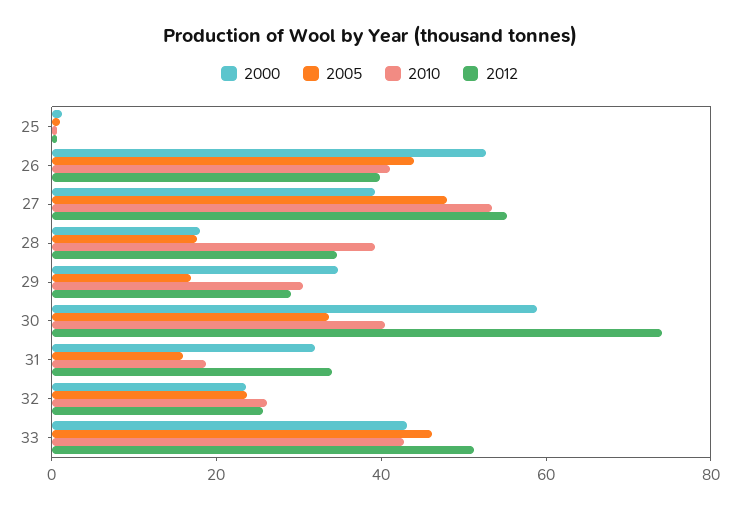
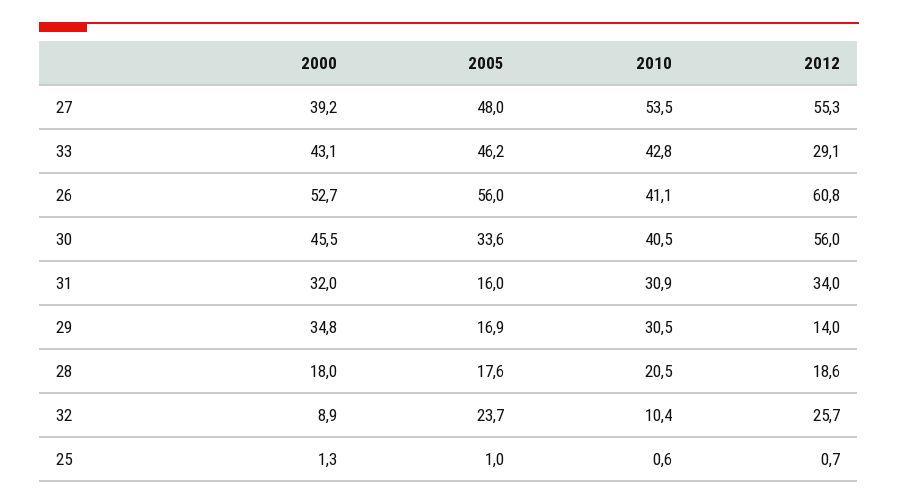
  {
    "2000": {
      "25": 1.3,
      "26": 52.7,
      "27": 39.2,
      "28": 18,
      "29": 34.8,
-     "30": 60,
+     "30": 45.5,
      "31": 32,
-     "32": 25,
+     "32": 8.9,
      "33": 43.1
    },
    "2005": {
      "25": 1,
-     "26": 45,
+     "26": 56,
      "27": 48,
      "28": 17.6,
      "29": 16.9,
      "30": 33.6,
      "31": 16,
      "32": 23.7,
      "33": 46.2
    },
    "2010": {
      "25": 0.6,
      "26": 41.1,
      "27": 53.5,
-     "28": 40,
+     "28": 20.5,
      "29": 30.5,
      "30": 40.5,
-     "31": 20,
+     "31": 30.9,
-     "32": 25,
+     "32": 10.4,
      "33": 42.8
    },
    "2012": {
      "25": 0.7,
-     "26": 40,
+     "26": 60.8,
      "27": 55.3,
-     "28": 35,
+     "28": 18.6,
-     "29": 30,
+     "29": 14,
-     "30": 75,
+     "30": 56,
      "31": 34,
      "32": 25.7,
-     "33": 50
+     "33": 29.1
    }
  }

